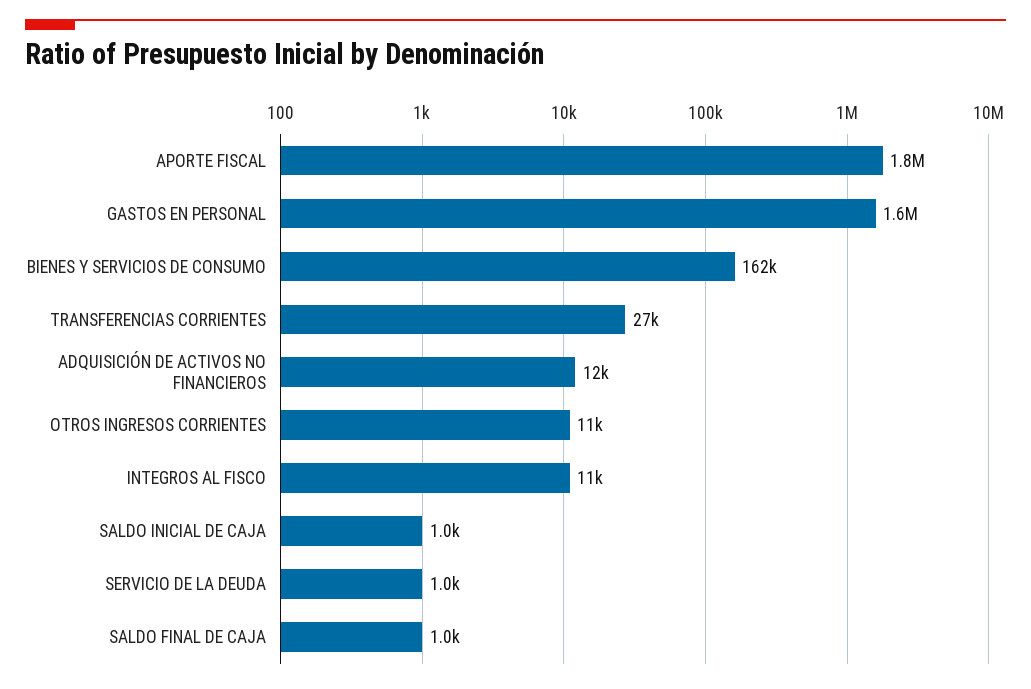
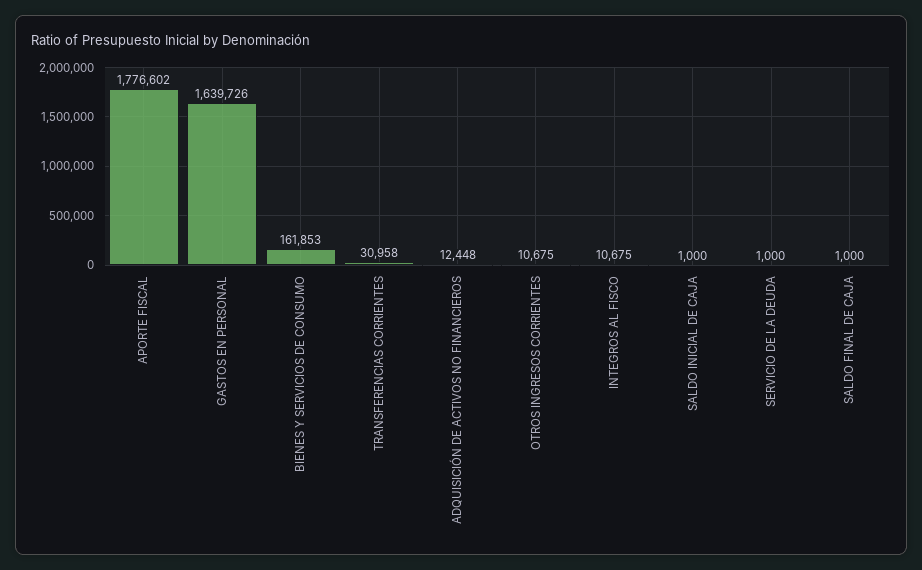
  {
    "APORTE FISCAL": 1776602,
    "GASTOS EN PERSONAL": 1639726,
    "BIENES Y SERVICIOS DE CONSUMO": 161853,
-   "TRANSFERENCIAS CORRIENTES": 27000,
+   "TRANSFERENCIAS CORRIENTES": 30958,
    "ADQUISICIÓN DE ACTIVOS NO FINANCIEROS": 12448,
    "OTROS INGRESOS CORRIENTES": 10675,
    "INTEGROS AL FISCO": 10675,
    "SALDO INICIAL DE CAJA": 1000,
    "SERVICIO DE LA DEUDA": 1000,
    "SALDO FINAL DE CAJA": 1000
  }

